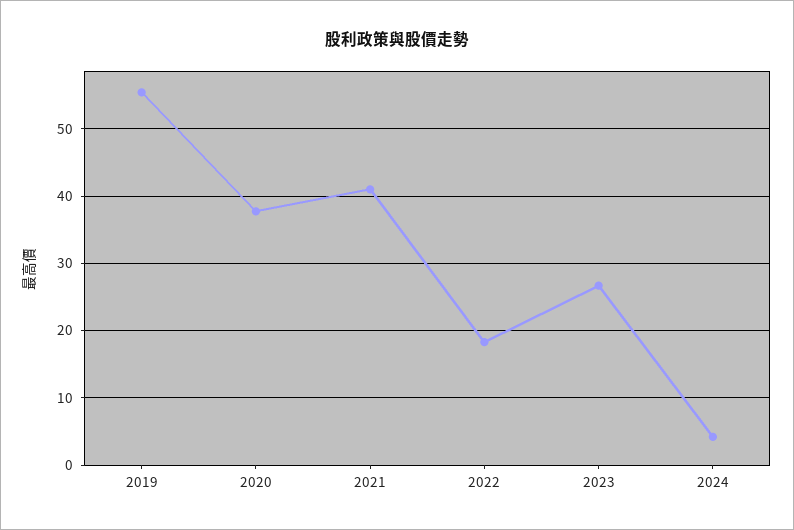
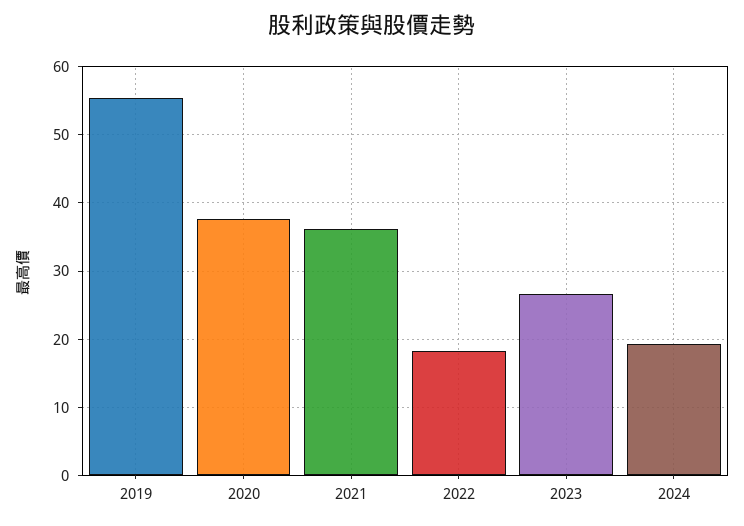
  {
    "2019": 55,
    "2020": 38,
-   "2021": 41,
+   "2021": 36,
    "2022": 18,
    "2023": 27,
-   "2024": 4
+   "2024": 19
  }

